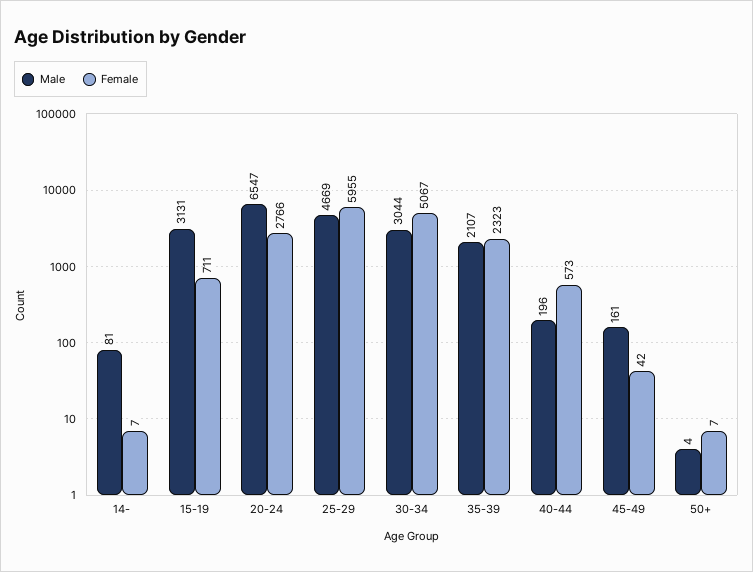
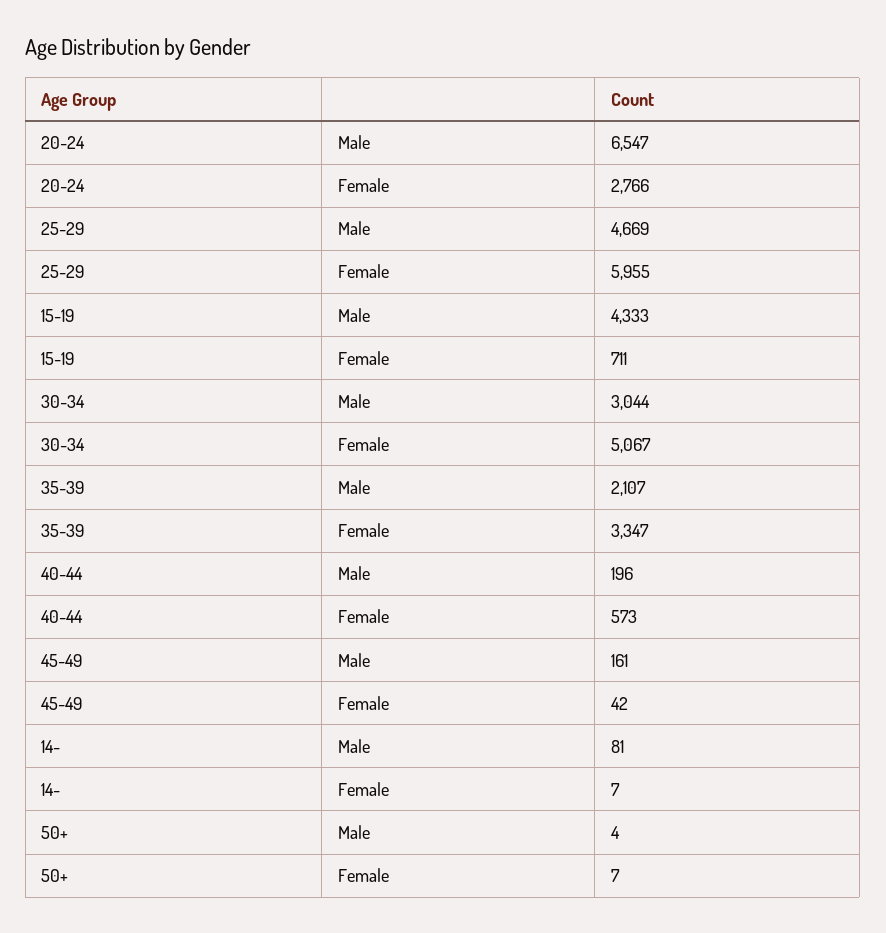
  {
    "Male": {
      "14-": 81,
-     "15-19": 3131,
+     "15-19": 4333,
      "20-24": 6547,
      "25-29": 4669,
      "30-34": 3044,
      "35-39": 2107,
      "40-44": 196,
      "45-49": 161,
      "50+": 4
    },
    "Female": {
      "14-": 7,
      "15-19": 711,
      "20-24": 2766,
      "25-29": 5955,
      "30-34": 5067,
-     "35-39": 2323,
+     "35-39": 3347,
      "40-44": 573,
      "45-49": 42,
      "50+": 7
    }
  }

